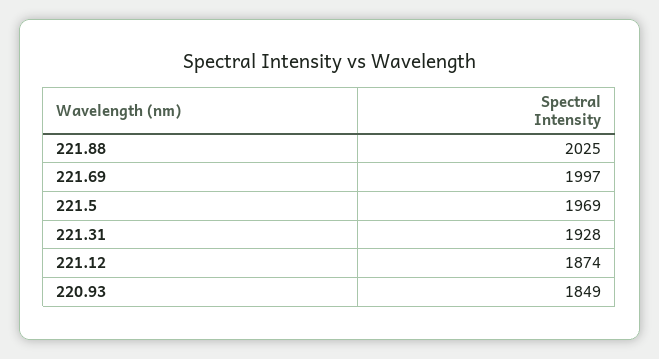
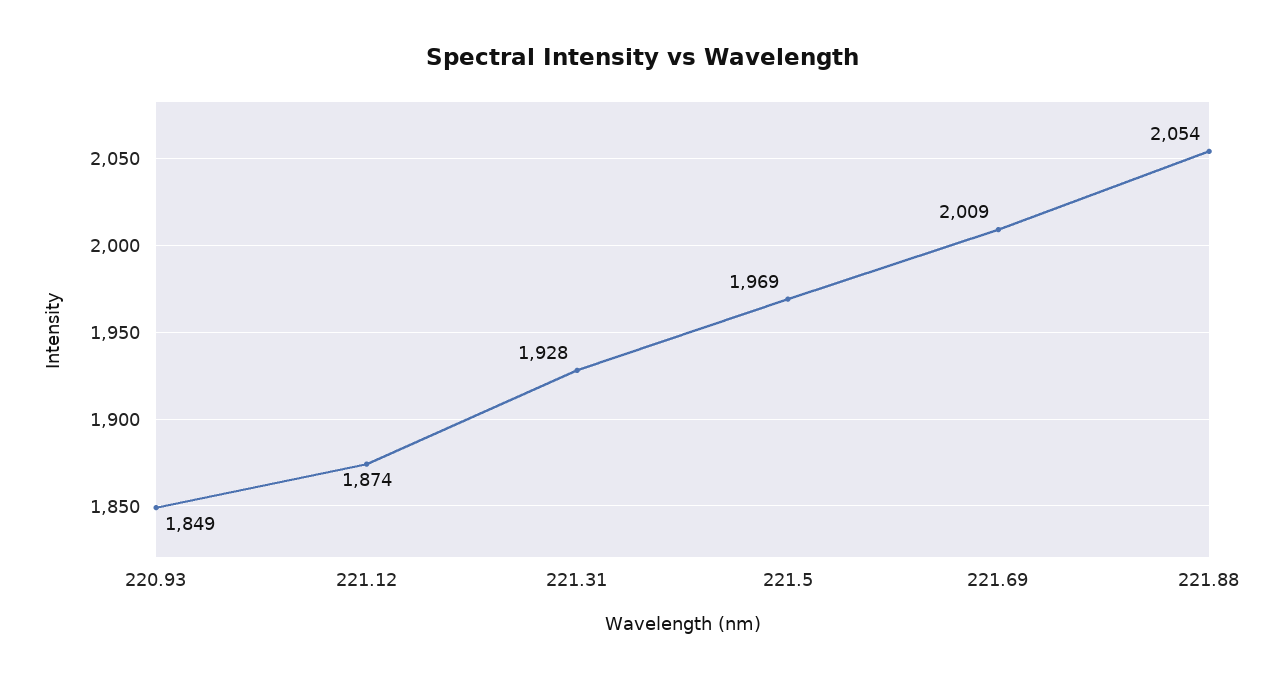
  {
-   "221.88": 2025,
+   "221.88": 2054,
-   "221.69": 1997,
+   "221.69": 2009,
    "221.5": 1969,
    "221.31": 1928,
    "221.12": 1874,
    "220.93": 1849
  }

